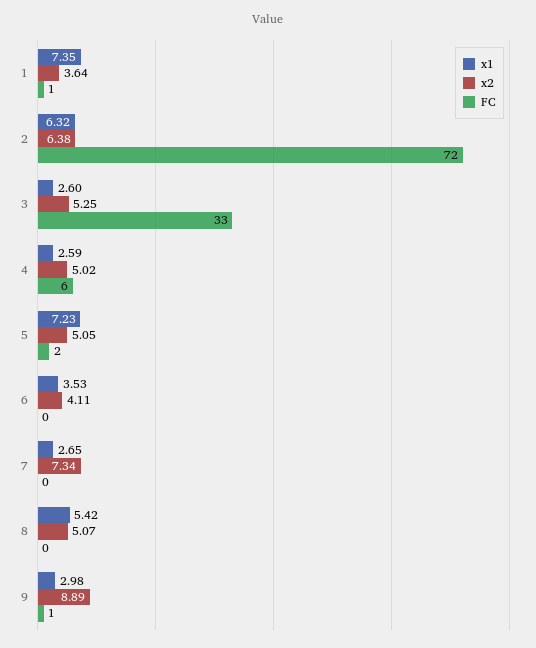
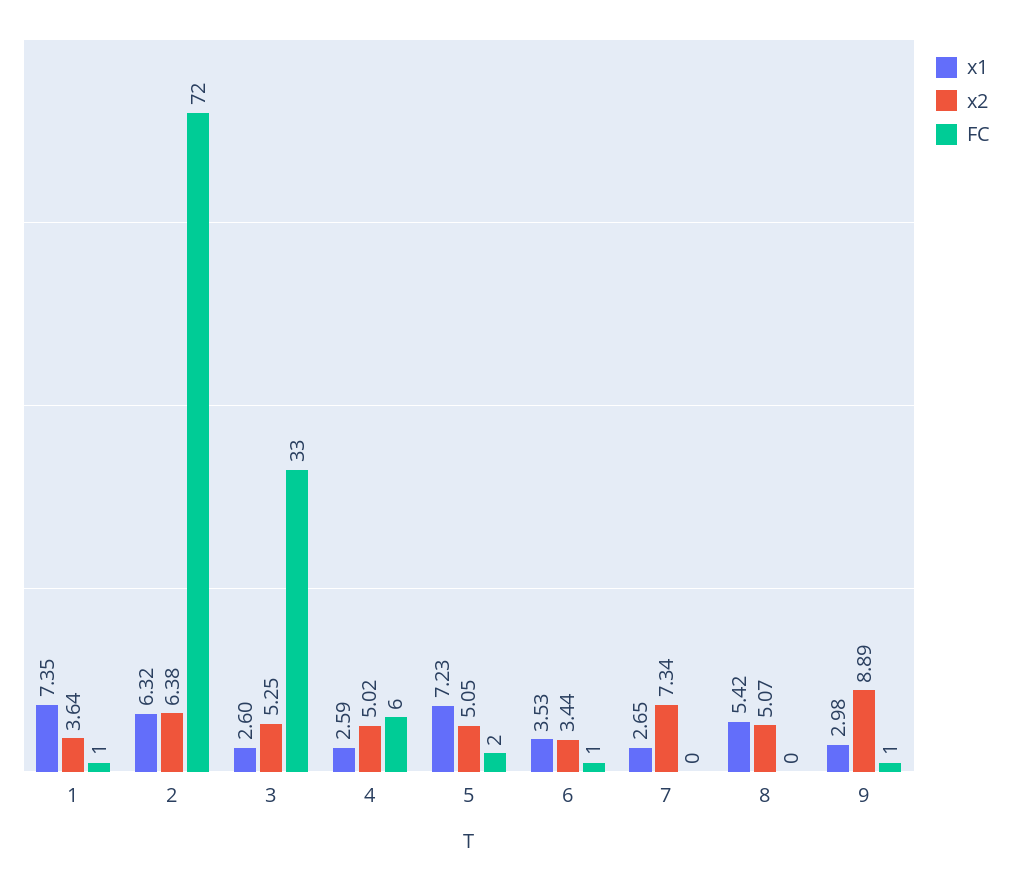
  {
    "x1": {
      "1": 7.35,
      "2": 6.32,
      "3": 2.6,
      "4": 2.59,
      "5": 7.23,
      "6": 3.53,
      "7": 2.65,
      "8": 5.42,
      "9": 2.98
    },
    "x2": {
      "1": 3.64,
      "2": 6.38,
      "3": 5.25,
      "4": 5.02,
      "5": 5.05,
-     "6": 4.11,
+     "6": 3.44,
      "7": 7.34,
      "8": 5.07,
      "9": 8.89
    },
    "FC": {
      "1": 1,
      "2": 72,
      "3": 33,
      "4": 6,
      "5": 2,
-     "6": 0,
+     "6": 1,
      "7": 0,
      "8": 0,
      "9": 1
    }
  }

